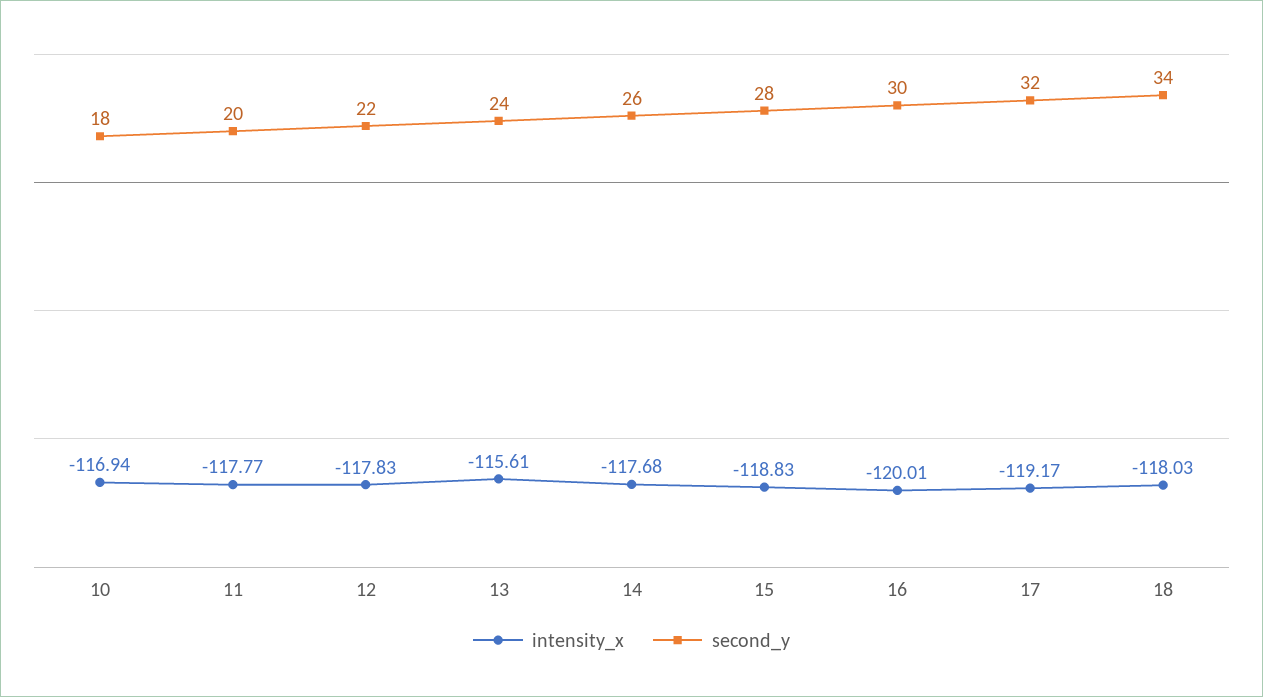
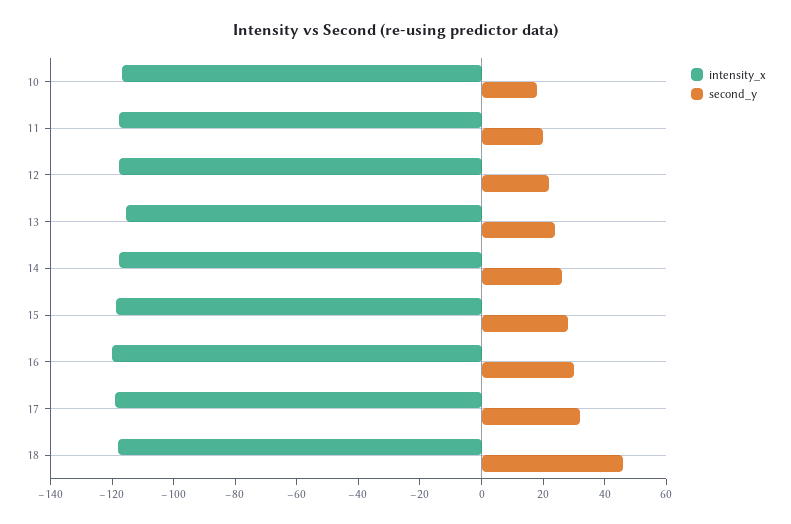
  {
    "intensity_x": {
      "10": -116.94,
      "11": -117.77,
      "12": -117.83,
      "13": -115.61,
      "14": -117.68,
      "15": -118.83,
      "16": -120.01,
      "17": -119.17,
      "18": -118.03
    },
    "second_y": {
      "10": 18,
      "11": 20,
      "12": 22,
      "13": 24,
      "14": 26,
      "15": 28,
      "16": 30,
      "17": 32,
-     "18": 34
+     "18": 45
    }
  }

